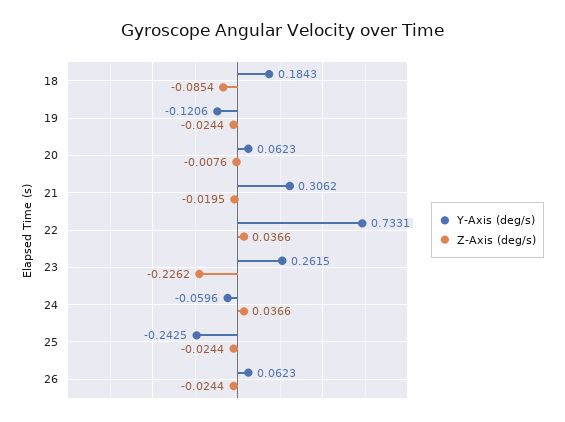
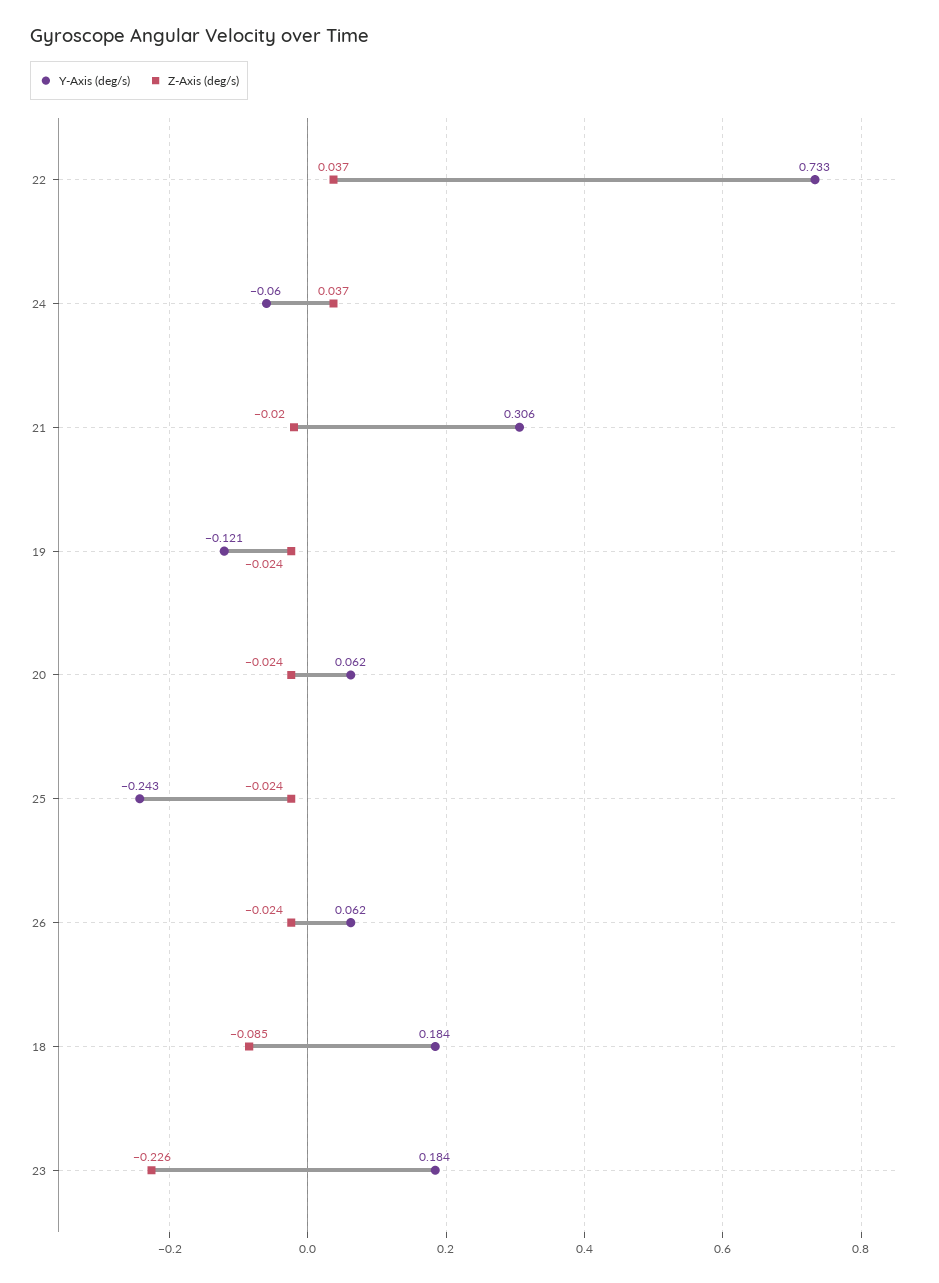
  {
    "Y-Axis (deg/s)": {
      "18": 0.1843,
      "19": -0.1206,
      "20": 0.0623,
      "21": 0.3062,
      "22": 0.7331,
-     "23": 0.2615,
+     "23": 0.184,
      "24": -0.0596,
      "25": -0.2425,
      "26": 0.0623
    },
    "Z-Axis (deg/s)": {
      "18": -0.0854,
      "19": -0.0244,
-     "20": -0.0076,
+     "20": -0.024,
      "21": -0.0195,
      "22": 0.0366,
      "23": -0.2262,
      "24": 0.0366,
      "25": -0.0244,
      "26": -0.0244
    }
  }

